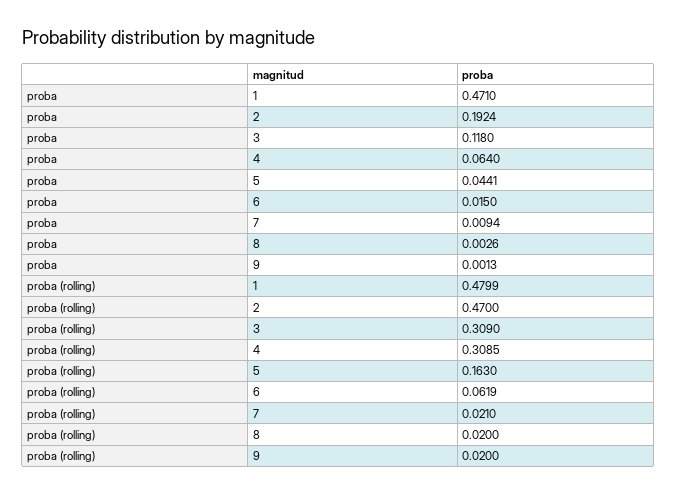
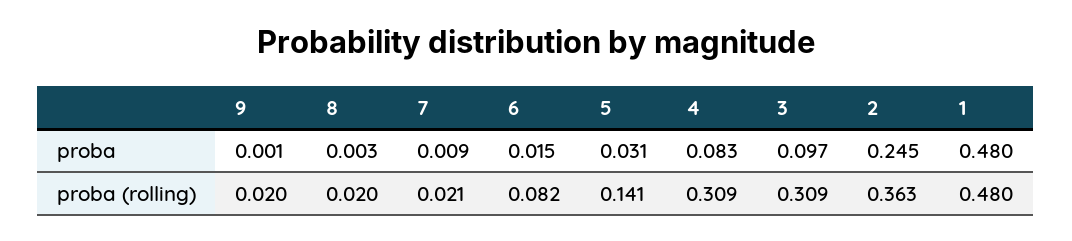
  {
    "proba": {
-     "1": 0.471,
+     "1": 0.48,
-     "2": 0.1924,
+     "2": 0.245,
-     "3": 0.118,
+     "3": 0.097,
-     "4": 0.064,
+     "4": 0.083,
-     "5": 0.0441,
+     "5": 0.031,
      "6": 0.015,
      "7": 0.0094,
      "8": 0.0026,
      "9": 0.0013
    },
    "proba (rolling)": {
      "1": 0.4799,
-     "2": 0.47,
+     "2": 0.363,
      "3": 0.309,
      "4": 0.3085,
-     "5": 0.163,
+     "5": 0.141,
-     "6": 0.0619,
+     "6": 0.082,
      "7": 0.021,
      "8": 0.02,
      "9": 0.02
    }
  }

